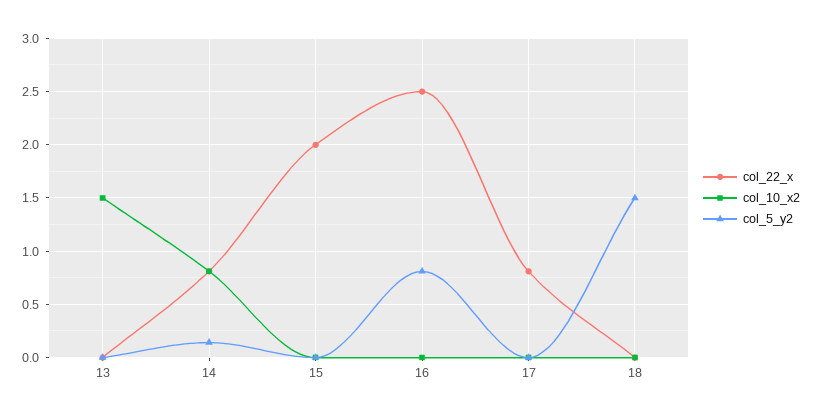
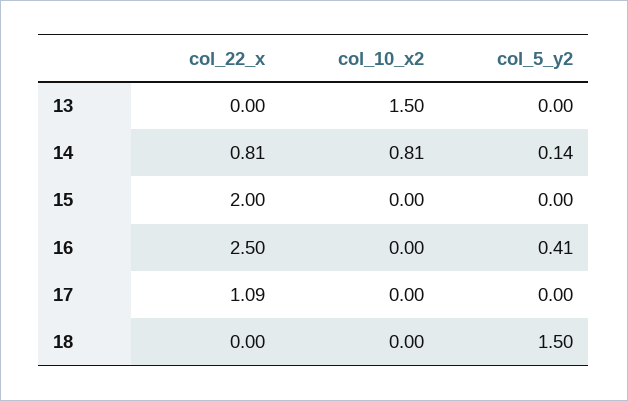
  {
    "col_22_x": {
      "13": 0,
      "14": 0.81,
      "15": 2,
      "16": 2.5,
-     "17": 0.8,
+     "17": 1.09,
      "18": 0
    },
    "col_10_x2": {
      "13": 1.5,
      "14": 0.81,
      "15": 0,
      "16": 0,
      "17": 0,
      "18": 0
    },
    "col_5_y2": {
      "13": 0,
      "14": 0.14,
      "15": 0,
-     "16": 0.8,
+     "16": 0.41,
      "17": 0,
      "18": 1.5
    }
  }

